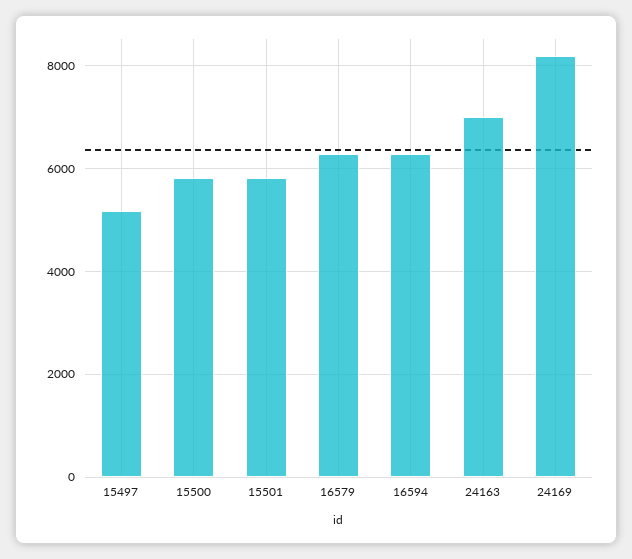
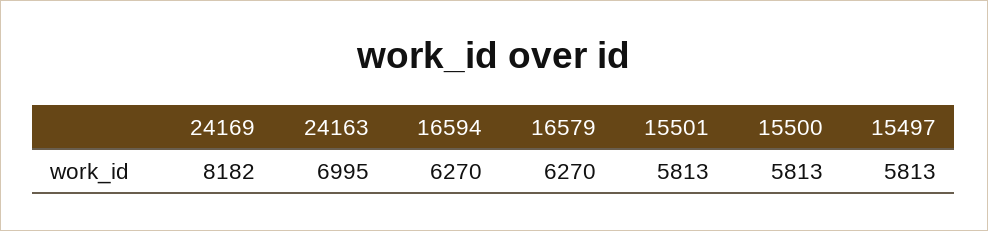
  {
-   "15497": 5200,
+   "15497": 5813,
    "15500": 5813,
    "15501": 5813,
    "16579": 6270,
    "16594": 6270,
    "24163": 6995,
    "24169": 8182
  }

